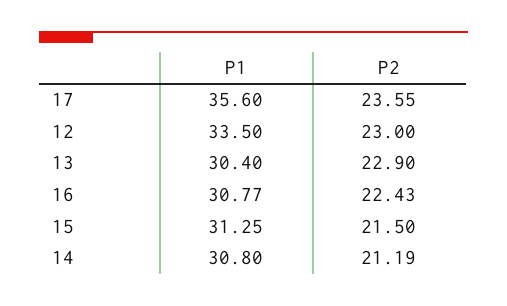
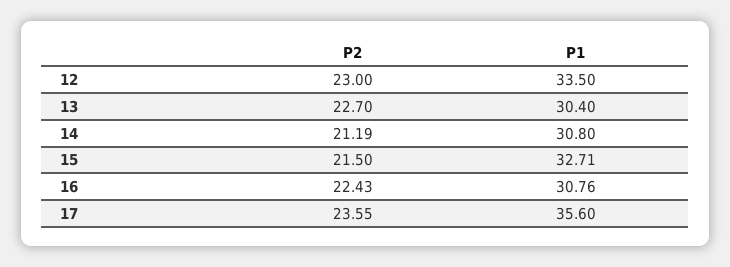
  {
    "P1": {
      "17": 35.6,
      "12": 33.5,
      "13": 30.4,
-     "16": 30.77,
+     "16": 30.76,
-     "15": 31.25,
+     "15": 32.71,
      "14": 30.8
    },
    "P2": {
      "17": 23.55,
      "12": 23,
-     "13": 22.9,
+     "13": 22.7,
      "16": 22.43,
      "15": 21.5,
      "14": 21.19
    }
  }

